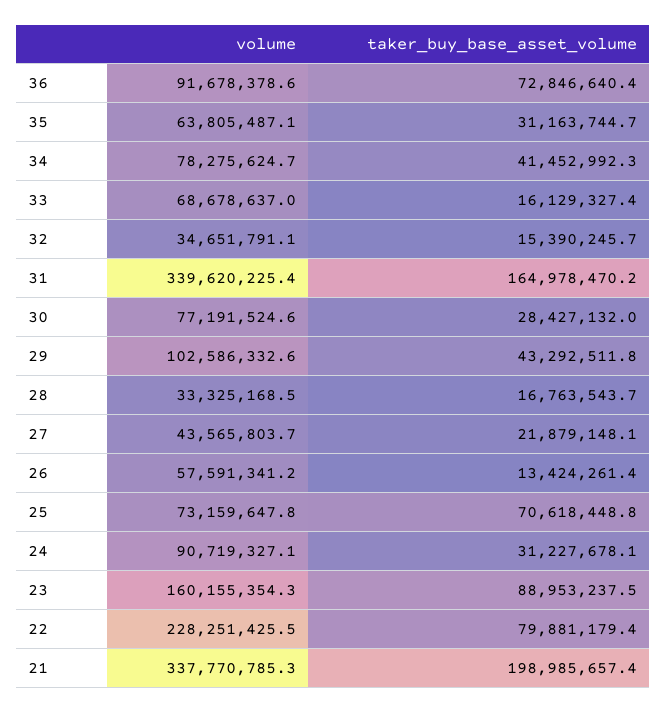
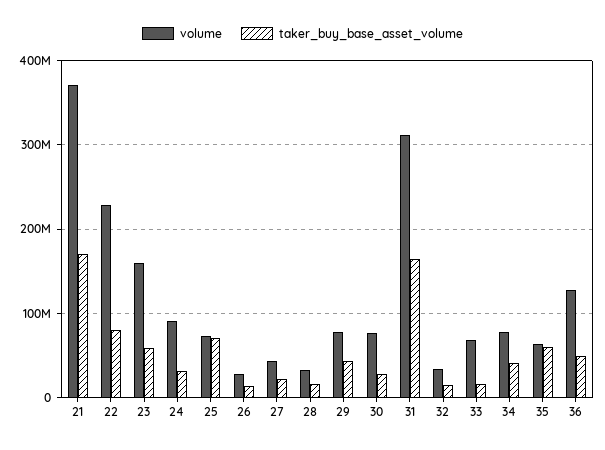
  {
    "volume": {
-     "36": 91678378.6,
+     "36": 130000000,
      "35": 63805487.1,
      "34": 78275624.7,
      "33": 68678637,
      "32": 34651791.1,
-     "31": 339620225.4,
+     "31": 310000000,
      "30": 77191524.6,
-     "29": 102586332.6,
+     "29": 80000000,
      "28": 33325168.5,
      "27": 43565803.7,
-     "26": 57591341.2,
+     "26": 30000000,
      "25": 73159647.8,
      "24": 90719327.1,
      "23": 160155354.3,
      "22": 228251425.5,
-     "21": 337770785.3
+     "21": 370000000
    },
    "taker_buy_base_asset_volume": {
-     "36": 72846640.4,
+     "36": 50000000,
-     "35": 31163744.7,
+     "35": 60000000,
      "34": 41452992.3,
      "33": 16129327.4,
      "32": 15390245.7,
      "31": 164978470.2,
      "30": 28427132,
      "29": 43292511.8,
      "28": 16763543.7,
      "27": 21879148.1,
      "26": 13424261.4,
      "25": 70618448.8,
      "24": 31227678.1,
-     "23": 88953237.5,
+     "23": 60000000,
      "22": 79881179.4,
-     "21": 198985657.4
+     "21": 170000000
    }
  }

